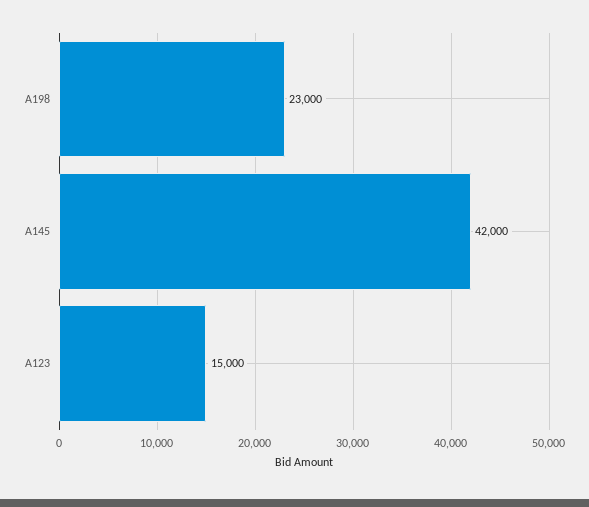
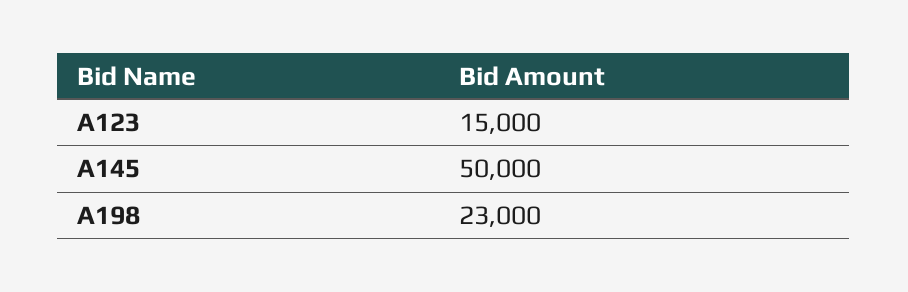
  {
    "A198": 23000,
-   "A145": 42000,
+   "A145": 50000,
    "A123": 15000
  }

